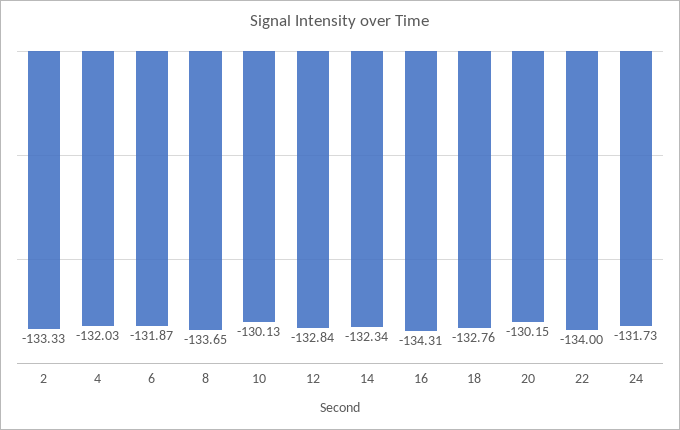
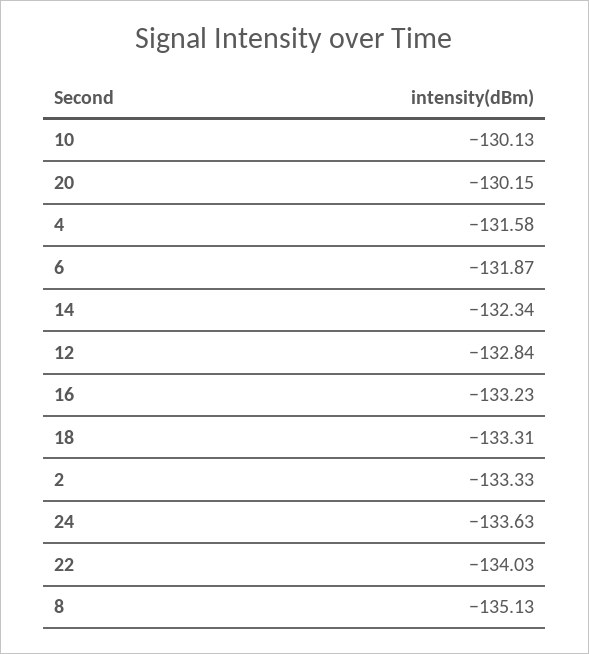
  {
    "2": -133.33,
-   "4": -132.03,
+   "4": -131.58,
    "6": -131.87,
-   "8": -133.65,
+   "8": -135.13,
    "10": -130.13,
    "12": -132.84,
    "14": -132.34,
-   "16": -134.31,
+   "16": -133.23,
-   "18": -132.76,
+   "18": -133.31,
    "20": -130.15,
-   "22": -134,
+   "22": -134.03,
-   "24": -131.73
+   "24": -133.63
  }

